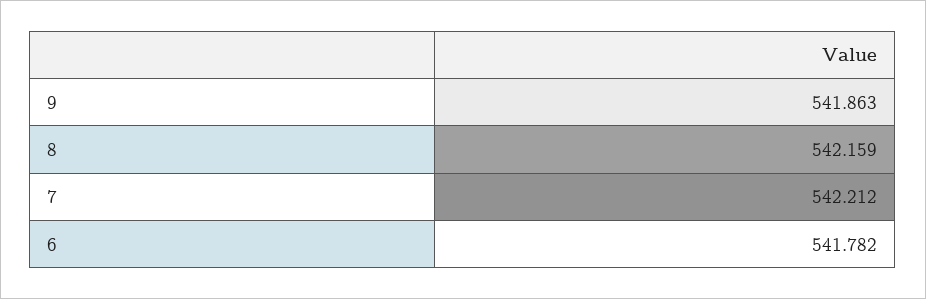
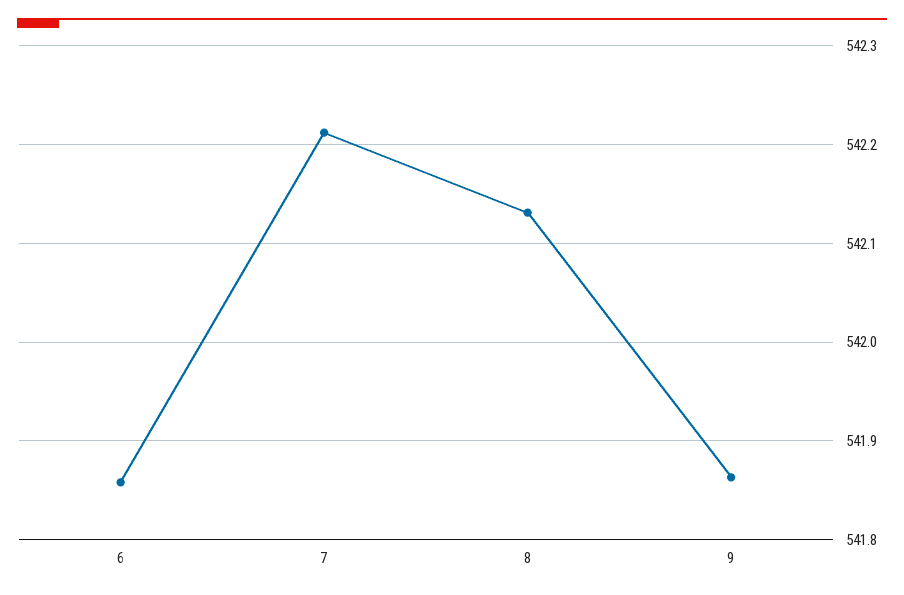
  {
    "9": 541.863,
-   "8": 542.159,
+   "8": 542.13,
    "7": 542.212,
-   "6": 541.782
+   "6": 541.86
  }

